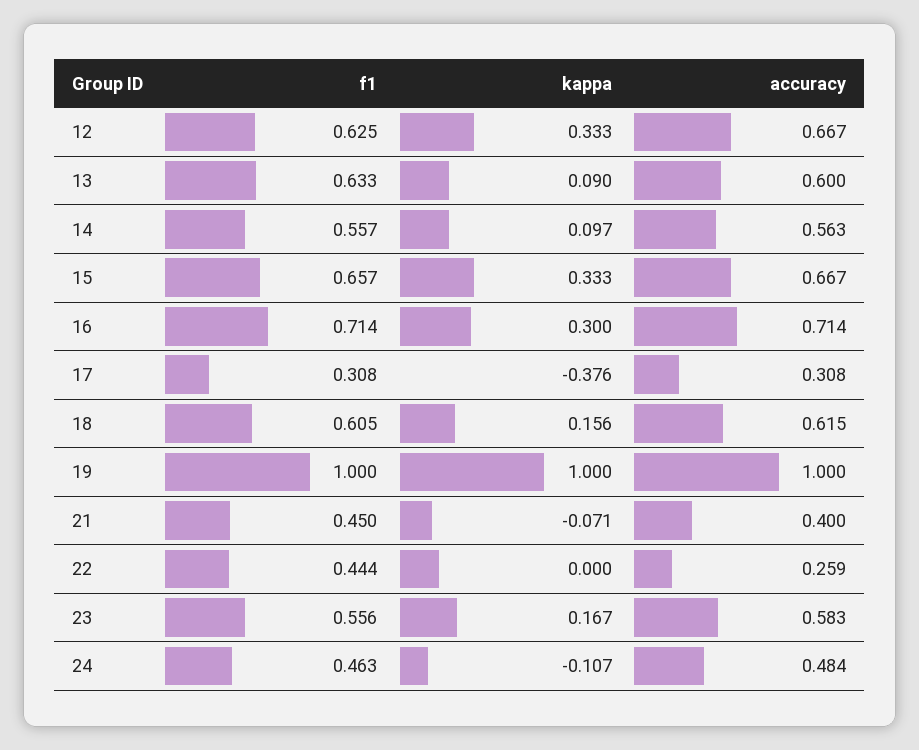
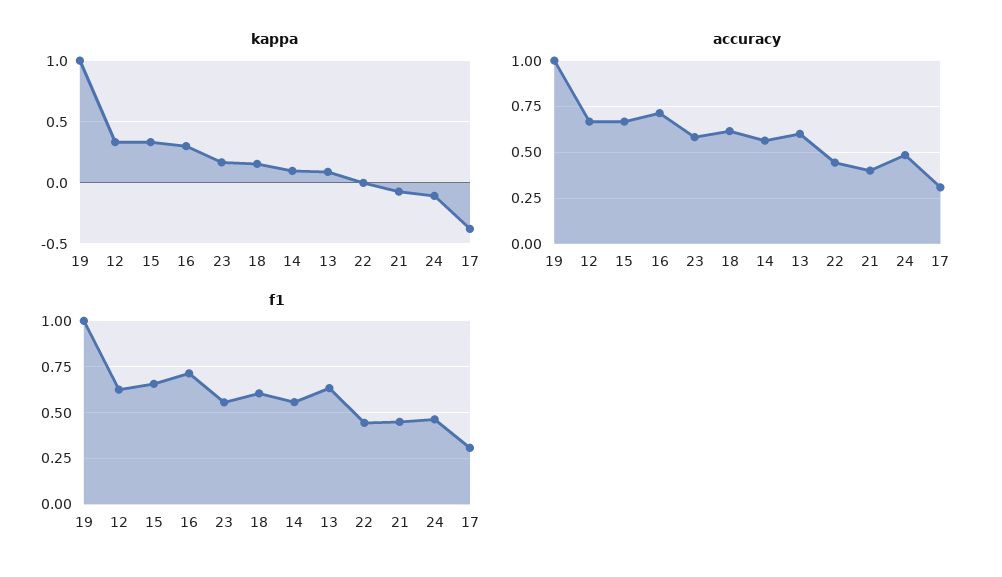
  {
    "f1": {
      "12": 0.625,
      "13": 0.633,
      "14": 0.557,
      "15": 0.657,
      "16": 0.714,
      "17": 0.308,
      "18": 0.605,
      "19": 1,
      "21": 0.45,
      "22": 0.444,
      "23": 0.556,
      "24": 0.463
    },
    "kappa": {
      "12": 0.333,
      "13": 0.09,
      "14": 0.097,
      "15": 0.333,
      "16": 0.3,
      "17": -0.376,
      "18": 0.156,
      "19": 1,
      "21": -0.071,
      "22": 0,
      "23": 0.167,
      "24": -0.107
    },
    "accuracy": {
      "12": 0.667,
      "13": 0.6,
      "14": 0.563,
      "15": 0.667,
      "16": 0.714,
      "17": 0.308,
      "18": 0.615,
      "19": 1,
      "21": 0.4,
-     "22": 0.259,
+     "22": 0.45,
      "23": 0.583,
      "24": 0.484
    }
  }

